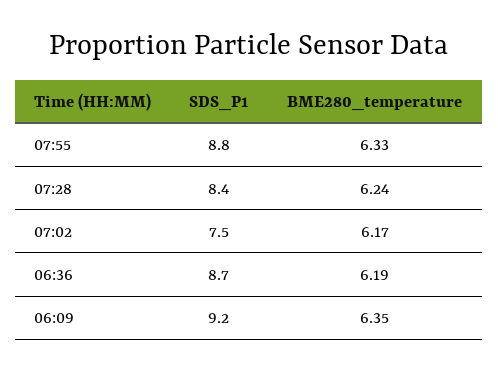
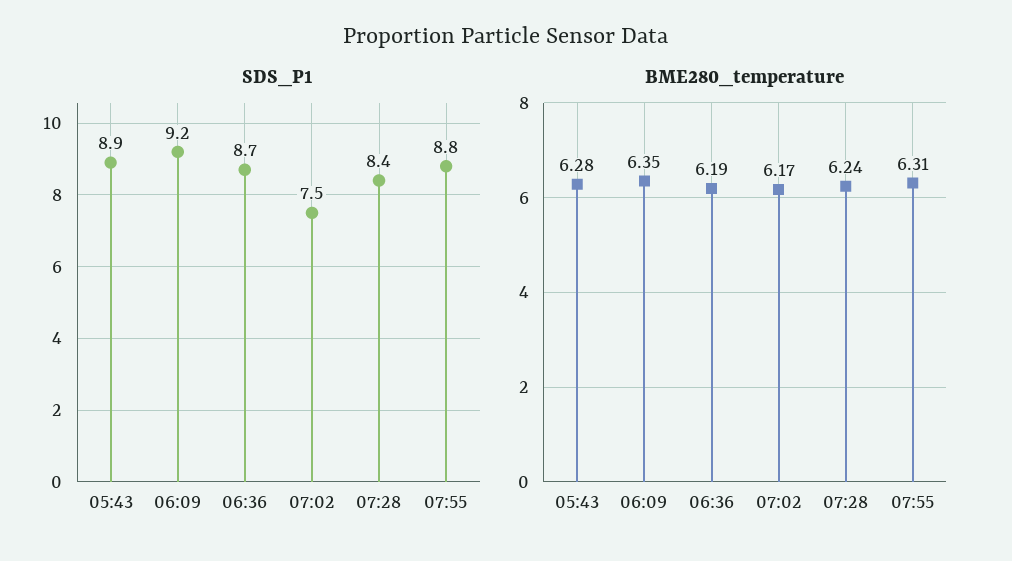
  {
    "SDS_P1": {
      "07:55": 8.8,
      "07:28": 8.4,
      "07:02": 7.5,
      "06:36": 8.7,
-     "06:09": 9.2
+     "06:09": 9.2,
+     "05:43": 8.9
    },
    "BME280_temperature": {
-     "07:55": 6.33,
+     "07:55": 6.31,
      "07:28": 6.24,
      "07:02": 6.17,
      "06:36": 6.19,
-     "06:09": 6.35
+     "06:09": 6.35,
+     "05:43": 6.28
    }
  }

